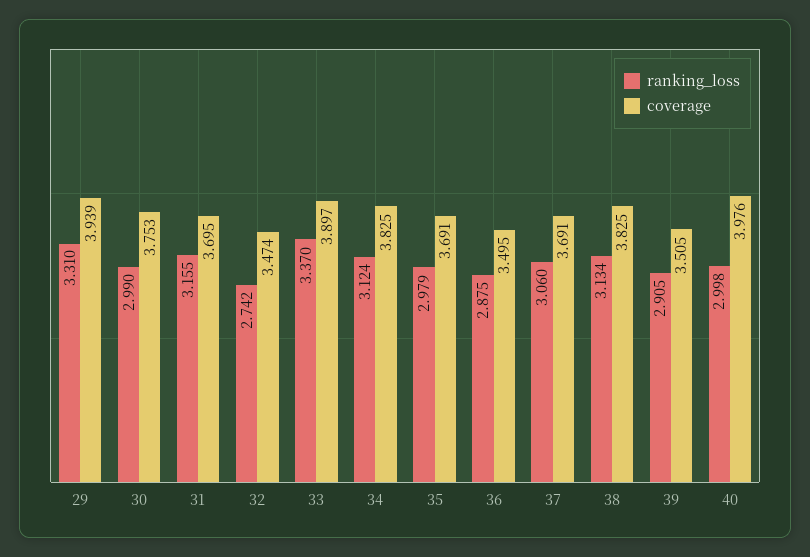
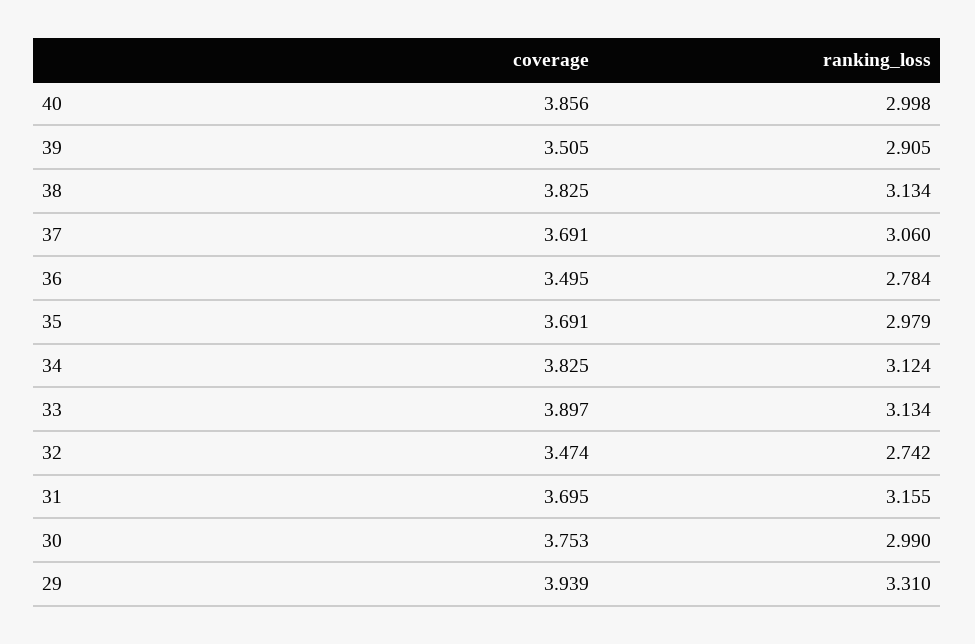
  {
    "ranking_loss": {
      "29": 3.31,
      "30": 2.99,
      "31": 3.155,
      "32": 2.742,
-     "33": 3.37,
+     "33": 3.134,
      "34": 3.124,
      "35": 2.979,
-     "36": 2.875,
+     "36": 2.784,
      "37": 3.06,
      "38": 3.134,
      "39": 2.905,
      "40": 2.998
    },
    "coverage": {
      "29": 3.939,
      "30": 3.753,
      "31": 3.695,
      "32": 3.474,
      "33": 3.897,
      "34": 3.825,
      "35": 3.691,
      "36": 3.495,
      "37": 3.691,
      "38": 3.825,
      "39": 3.505,
-     "40": 3.976
+     "40": 3.856
    }
  }

